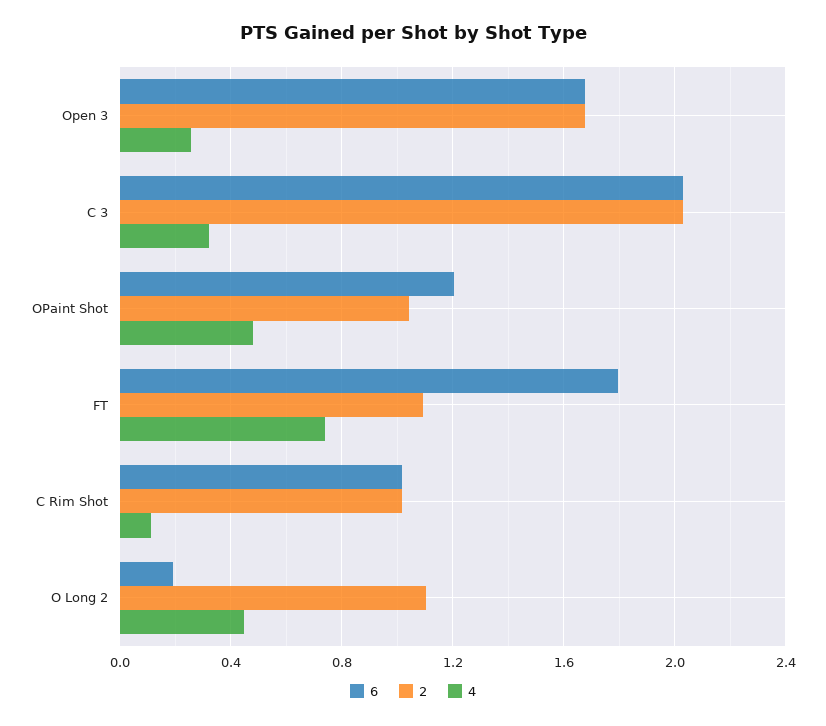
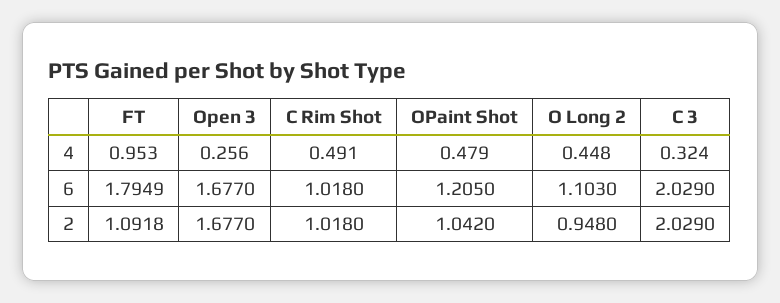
  {
    "6": {
      "Open 3": 1.677,
      "C 3": 2.029,
      "OPaint Shot": 1.205,
      "FT": 1.7949,
      "C Rim Shot": 1.018,
-     "O Long 2": 0.2
+     "O Long 2": 1.103
    },
    "2": {
      "Open 3": 1.677,
      "C 3": 2.029,
      "OPaint Shot": 1.042,
      "FT": 1.0918,
      "C Rim Shot": 1.018,
-     "O Long 2": 1.1
+     "O Long 2": 0.948
    },
    "4": {
      "Open 3": 0.256,
      "C 3": 0.324,
      "OPaint Shot": 0.479,
-     "FT": 0.75,
+     "FT": 0.953,
-     "C Rim Shot": 0.1,
+     "C Rim Shot": 0.491,
      "O Long 2": 0.448
    }
  }

